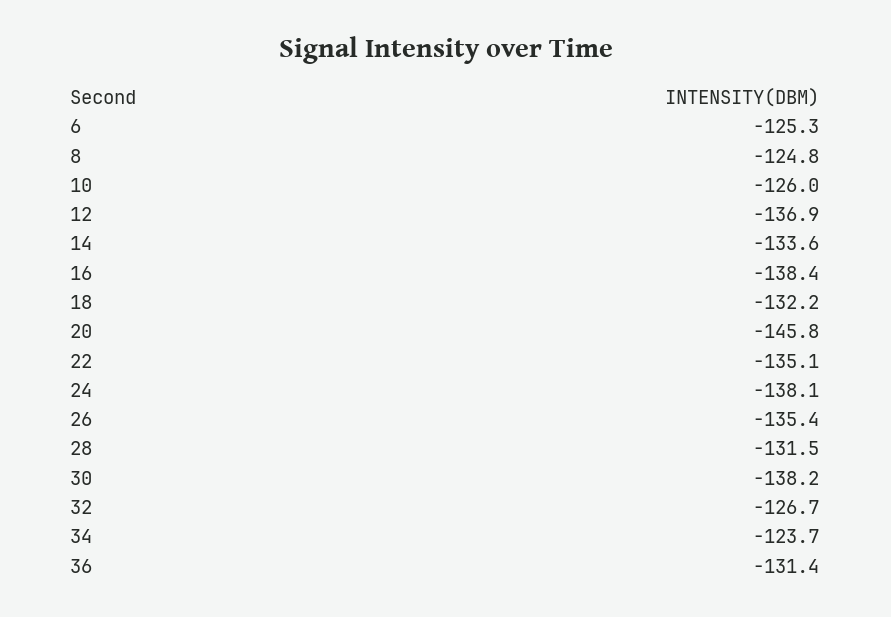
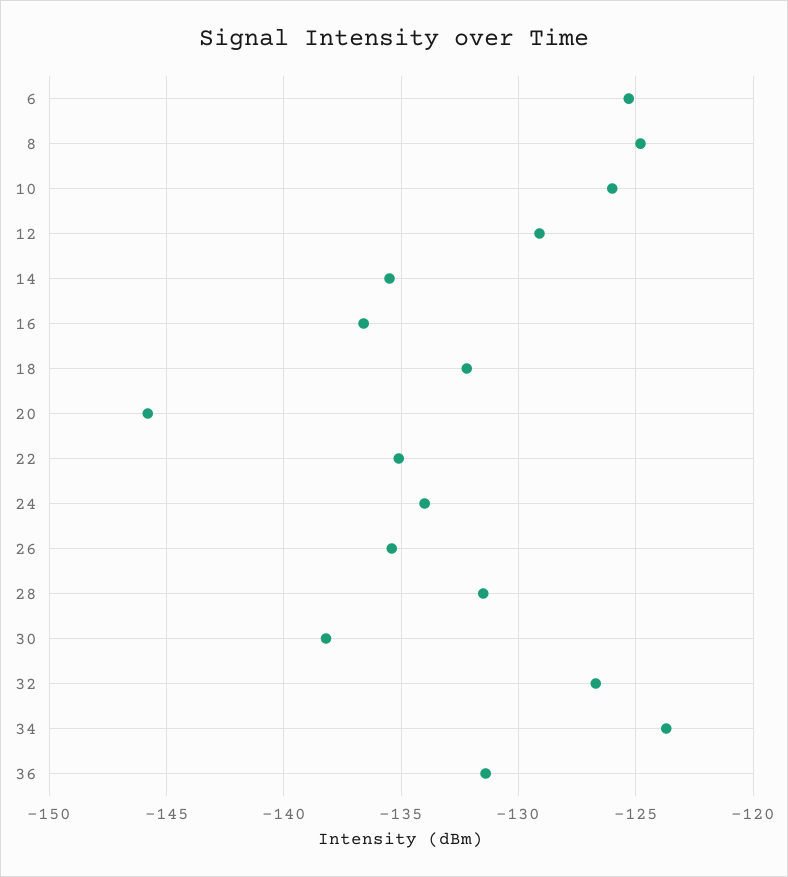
  {
    "6": -125.3,
    "8": -124.8,
    "10": -126,
-   "12": -136.9,
+   "12": -129,
-   "14": -133.6,
+   "14": -135.5,
-   "16": -138.4,
+   "16": -136.5,
    "18": -132.2,
    "20": -145.8,
    "22": -135.1,
-   "24": -138.1,
+   "24": -134,
    "26": -135.4,
    "28": -131.5,
    "30": -138.2,
    "32": -126.7,
    "34": -123.7,
    "36": -131.4
  }

